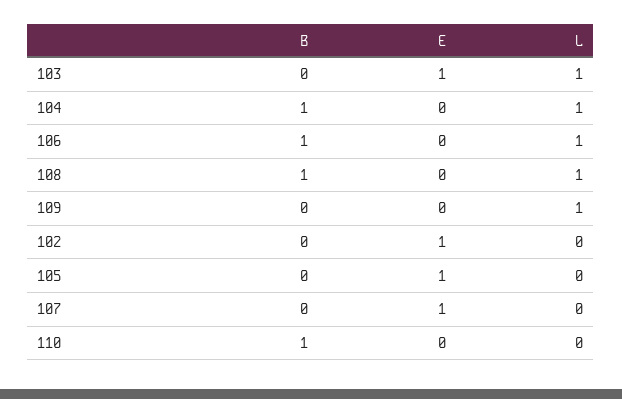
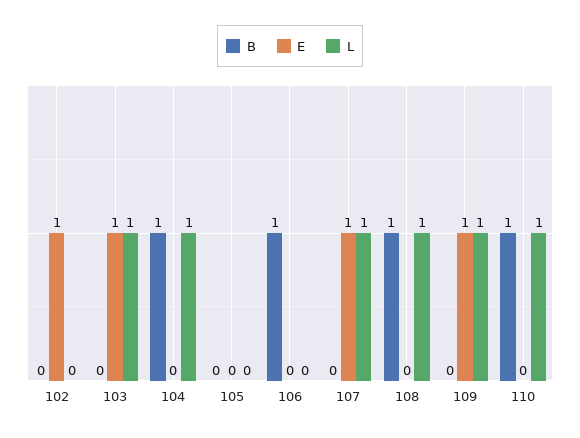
  {
    "B": {
      "103": 0,
      "104": 1,
      "106": 1,
      "108": 1,
      "109": 0,
      "102": 0,
      "105": 0,
      "107": 0,
      "110": 1
    },
    "E": {
      "103": 1,
      "104": 0,
      "106": 0,
      "108": 0,
-     "109": 0,
+     "109": 1,
      "102": 1,
-     "105": 1,
+     "105": 0,
      "107": 1,
      "110": 0
    },
    "L": {
      "103": 1,
      "104": 1,
-     "106": 1,
+     "106": 0,
      "108": 1,
      "109": 1,
      "102": 0,
      "105": 0,
-     "107": 0,
+     "107": 1,
-     "110": 0
+     "110": 1
    }
  }

